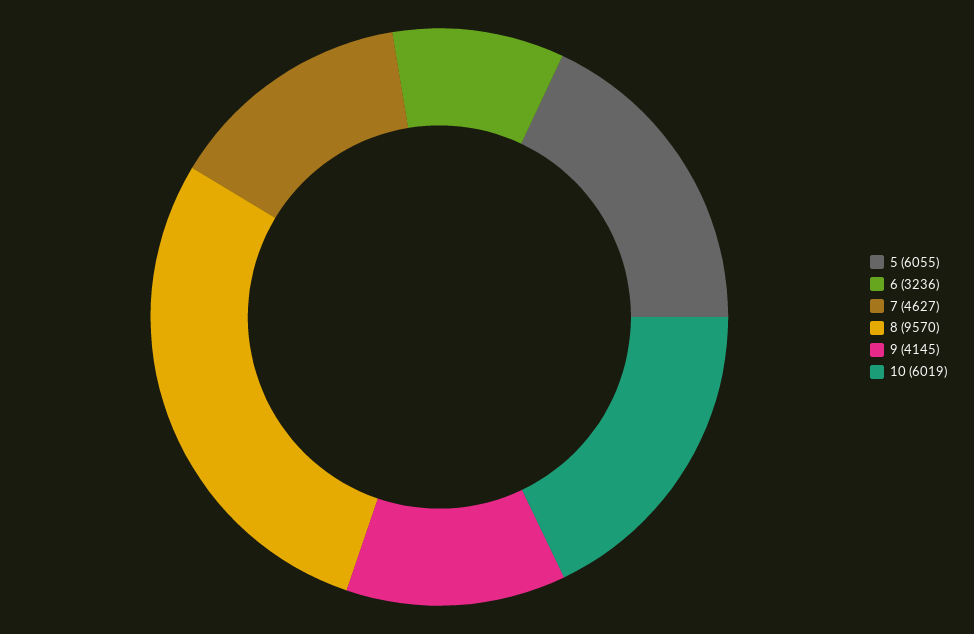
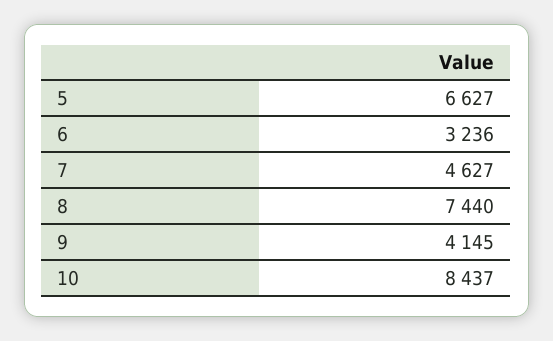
  {
-   "5": 6055,
+   "5": 6627,
    "6": 3236,
    "7": 4627,
-   "8": 9570,
+   "8": 7440,
    "9": 4145,
-   "10": 6019
+   "10": 8437
  }

